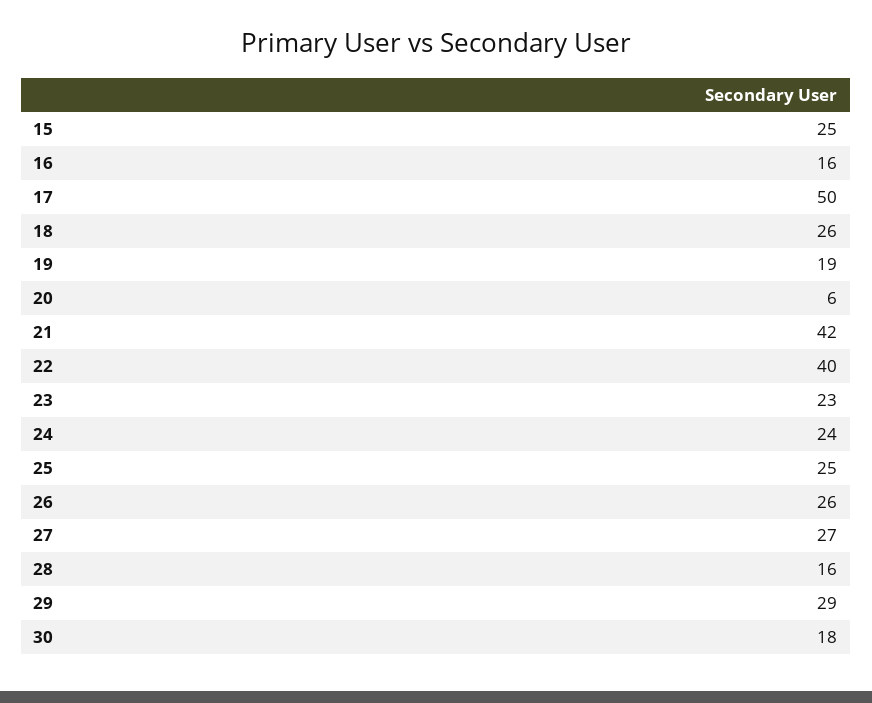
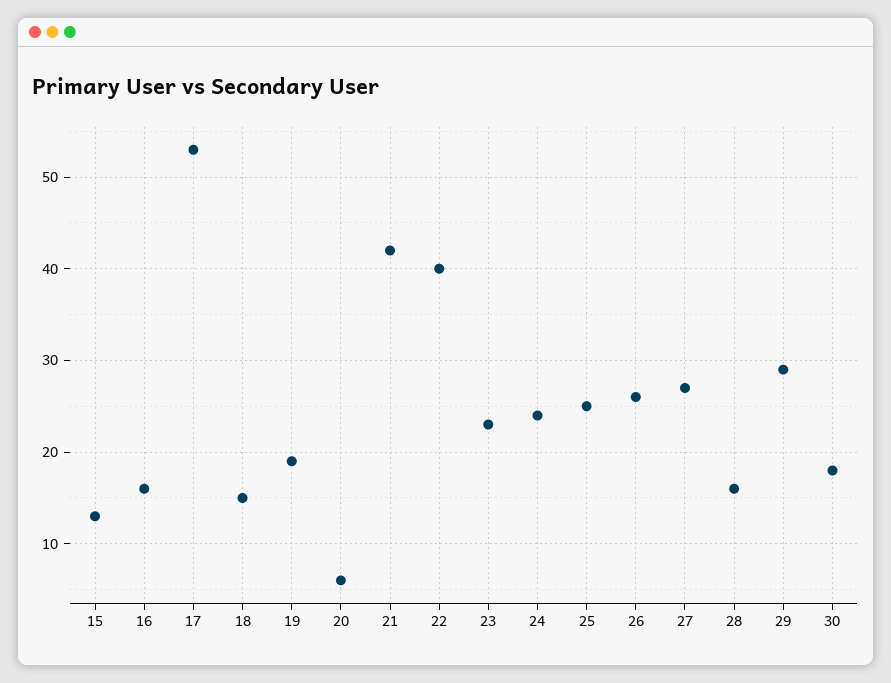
  {
-   "15": 25,
+   "15": 13,
    "16": 16,
-   "17": 50,
+   "17": 53,
-   "18": 26,
+   "18": 15,
    "19": 19,
    "20": 6,
    "21": 42,
    "22": 40,
    "23": 23,
    "24": 24,
    "25": 25,
    "26": 26,
    "27": 27,
    "28": 16,
    "29": 29,
    "30": 18
  }

